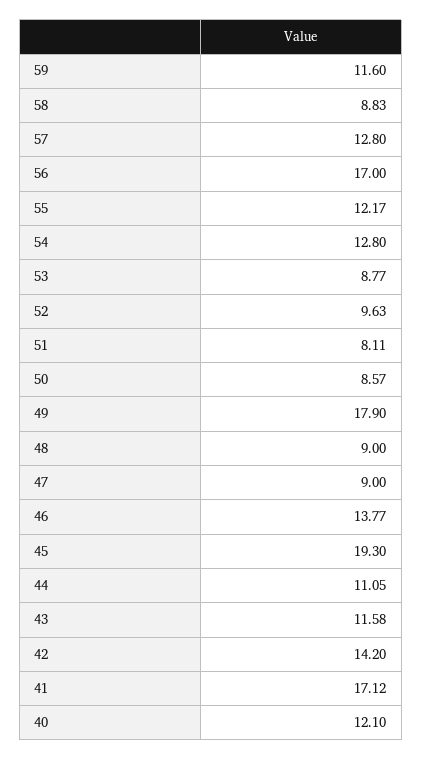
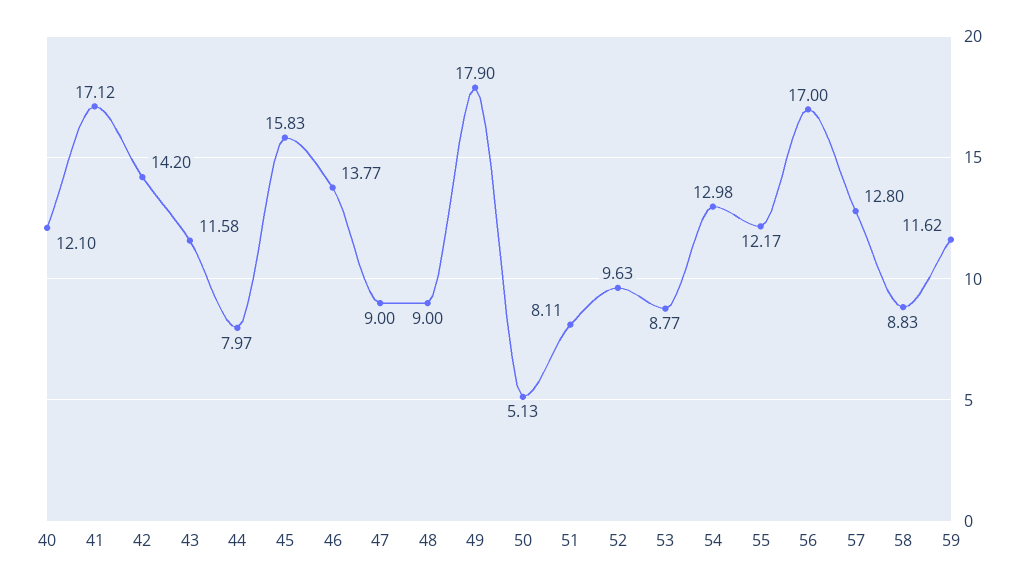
  {
-   "59": 11.6,
+   "59": 11.62,
    "58": 8.83,
    "57": 12.8,
    "56": 17,
    "55": 12.17,
-   "54": 12.8,
+   "54": 12.98,
    "53": 8.77,
    "52": 9.63,
    "51": 8.11,
-   "50": 8.57,
+   "50": 5.13,
    "49": 17.9,
    "48": 9,
    "47": 9,
    "46": 13.77,
-   "45": 19.3,
+   "45": 15.83,
-   "44": 11.05,
+   "44": 7.97,
    "43": 11.58,
    "42": 14.2,
    "41": 17.12,
    "40": 12.1
  }

